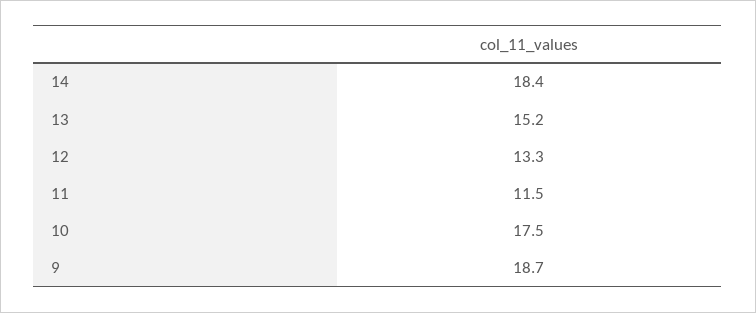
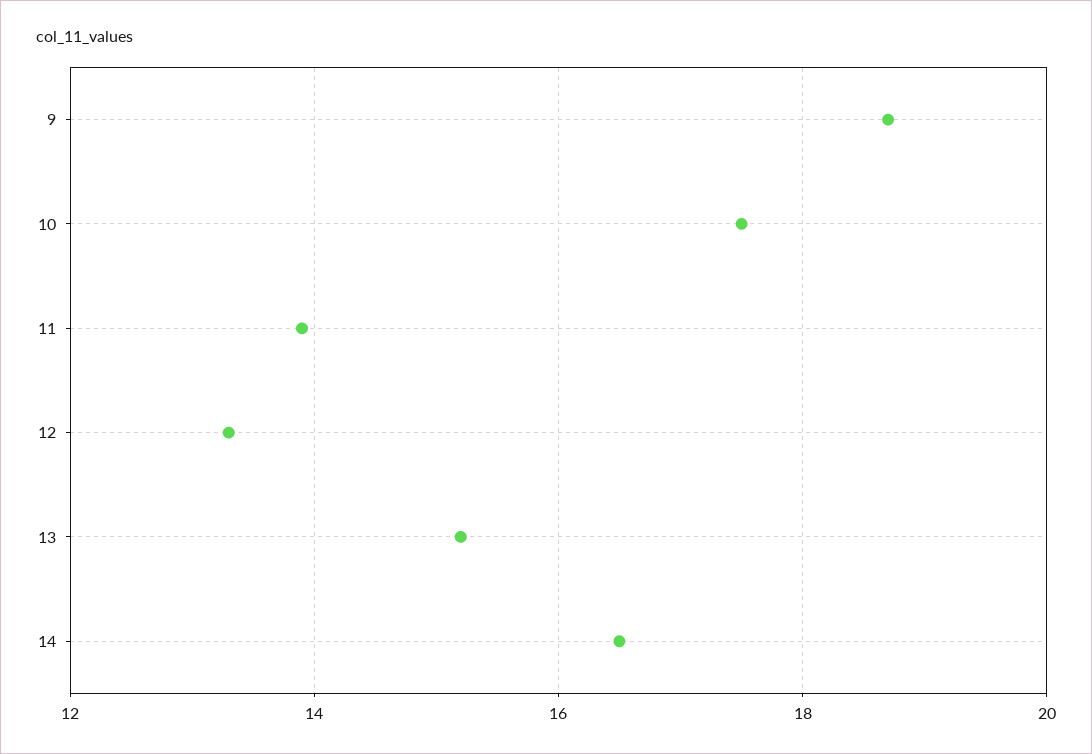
  {
-   "14": 18.4,
+   "14": 16.5,
    "13": 15.2,
    "12": 13.3,
-   "11": 11.5,
+   "11": 14,
    "10": 17.5,
    "9": 18.7
  }

